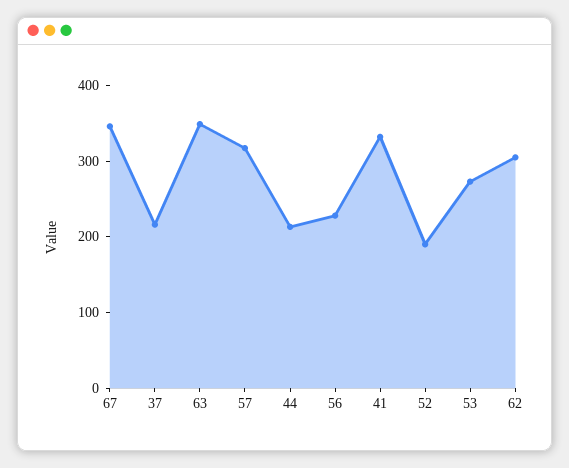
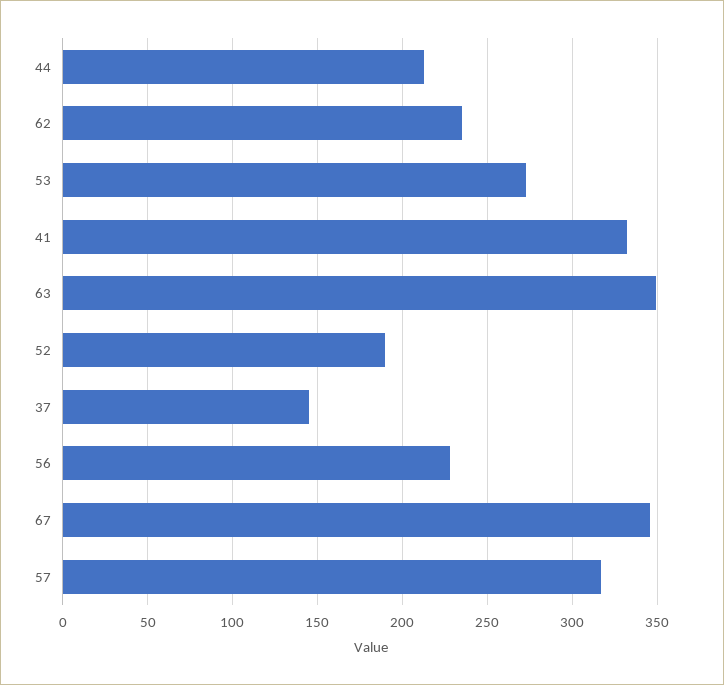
  {
    "67": 345,
-   "37": 220,
+   "37": 145,
    "63": 350,
    "57": 315,
    "44": 215,
    "56": 230,
    "41": 330,
    "52": 190,
    "53": 275,
-   "62": 300
+   "62": 235
  }

